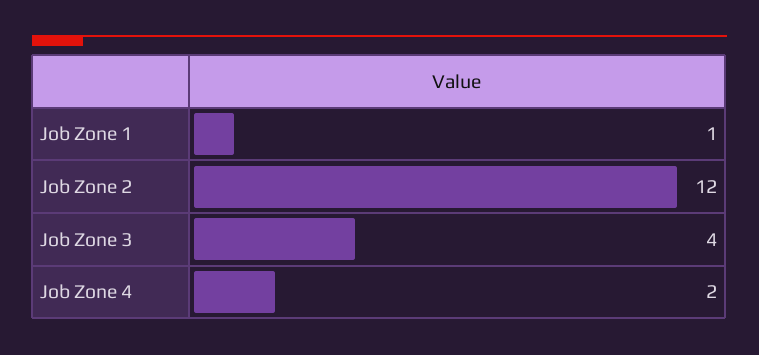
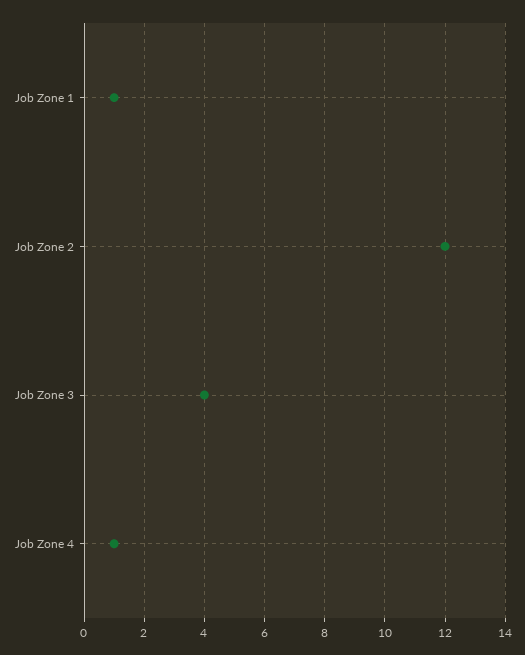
  {
    "Job Zone 1": 1,
    "Job Zone 2": 12,
    "Job Zone 3": 4,
-   "Job Zone 4": 2
+   "Job Zone 4": 1
  }

